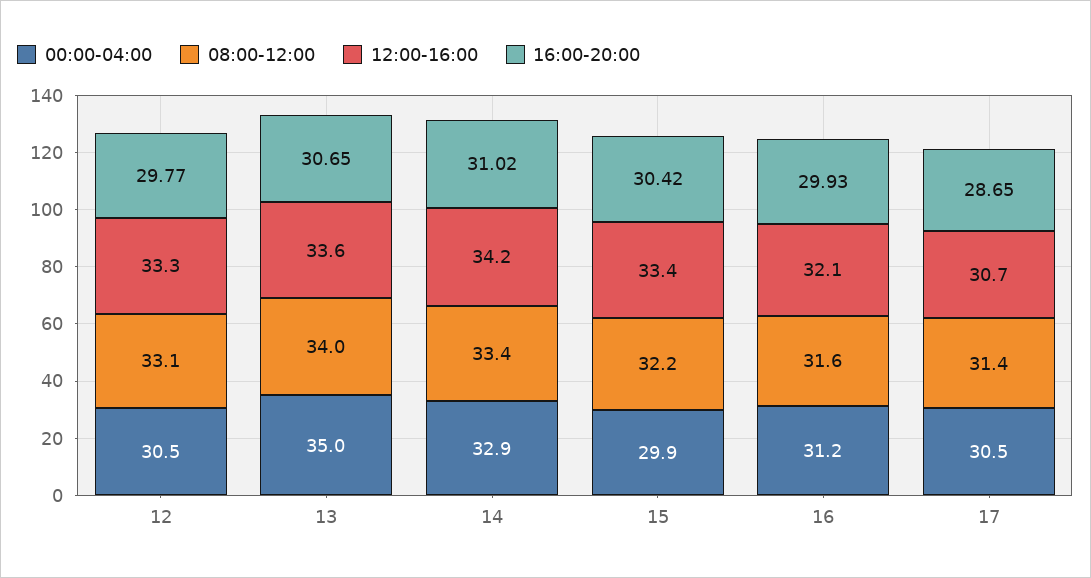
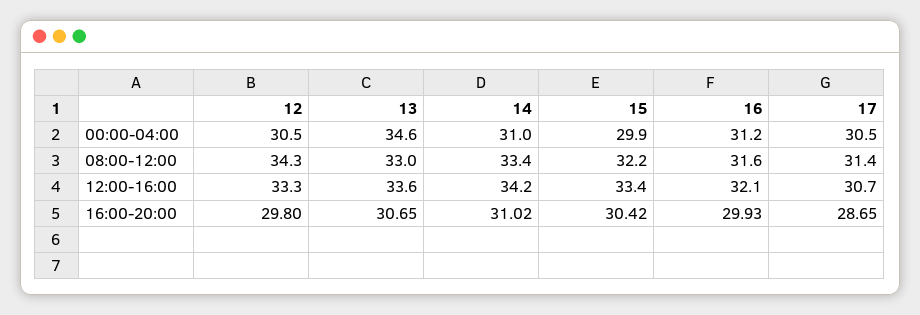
  {
    "00:00-04:00": {
      "12": 30.5,
-     "13": 35,
+     "13": 34.6,
-     "14": 32.9,
+     "14": 31,
      "15": 29.9,
      "16": 31.2,
      "17": 30.5
    },
    "08:00-12:00": {
-     "12": 33.1,
+     "12": 34.3,
-     "13": 34,
+     "13": 33,
      "14": 33.4,
      "15": 32.2,
      "16": 31.6,
      "17": 31.4
    },
    "12:00-16:00": {
      "12": 33.3,
      "13": 33.6,
      "14": 34.2,
      "15": 33.4,
      "16": 32.1,
      "17": 30.7
    },
    "16:00-20:00": {
-     "12": 29.77,
+     "12": 29.8,
      "13": 30.65,
      "14": 31.02,
      "15": 30.42,
      "16": 29.93,
      "17": 28.65
    }
  }

